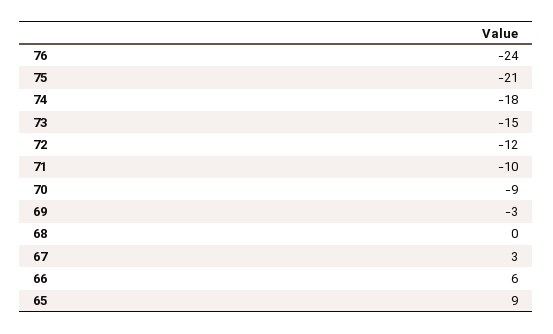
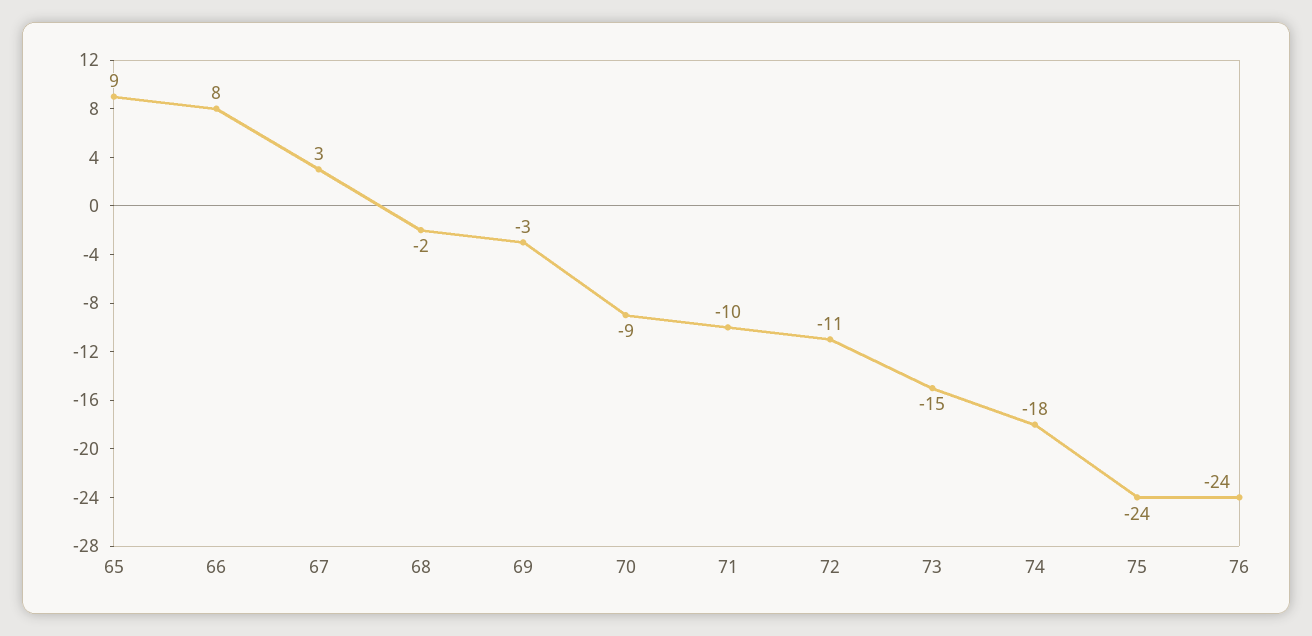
  {
    "76": -24,
-   "75": -21,
+   "75": -24,
    "74": -18,
    "73": -15,
-   "72": -12,
+   "72": -11,
    "71": -10,
    "70": -9,
    "69": -3,
-   "68": 0,
+   "68": -2,
    "67": 3,
-   "66": 6,
+   "66": 8,
    "65": 9
  }

